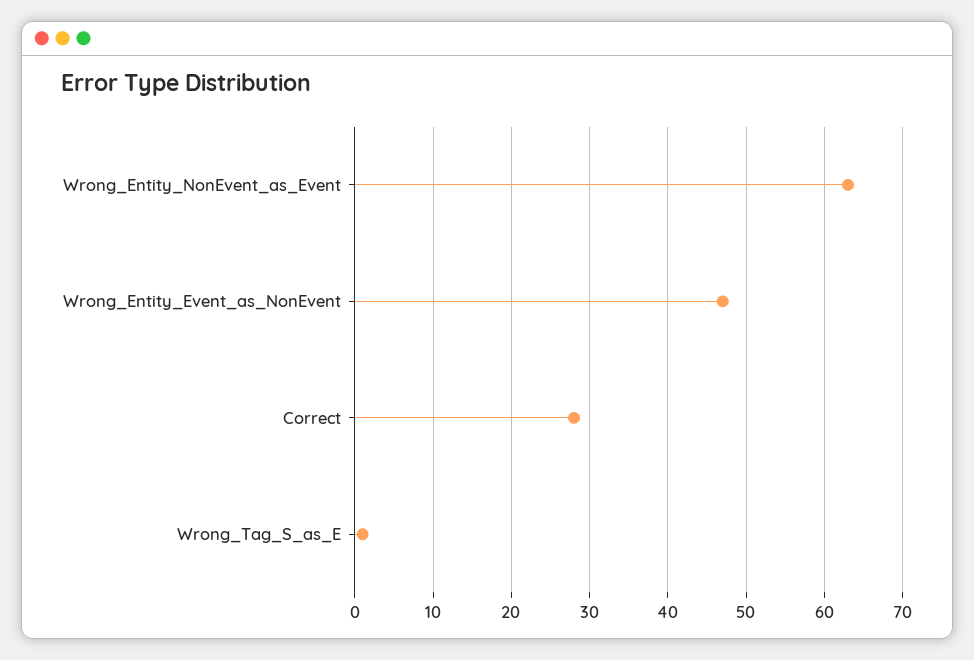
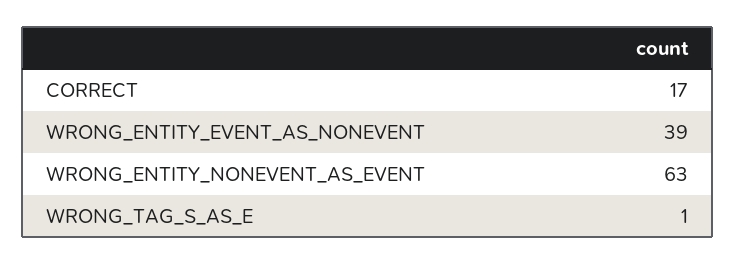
  {
    "Wrong_Entity_NonEvent_as_Event": 63,
-   "Wrong_Entity_Event_as_NonEvent": 47,
+   "Wrong_Entity_Event_as_NonEvent": 39,
-   "Correct": 28,
+   "Correct": 17,
    "Wrong_Tag_S_as_E": 1
  }

